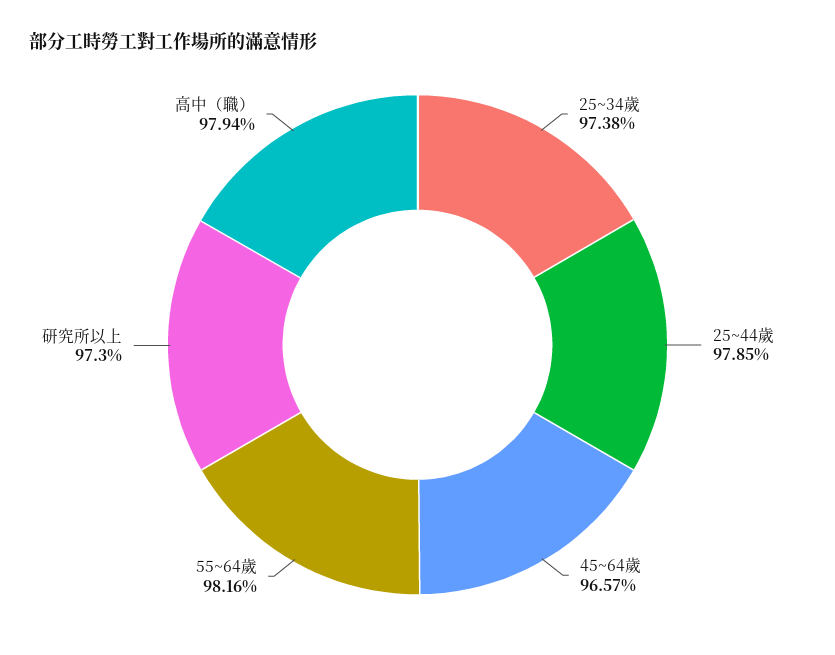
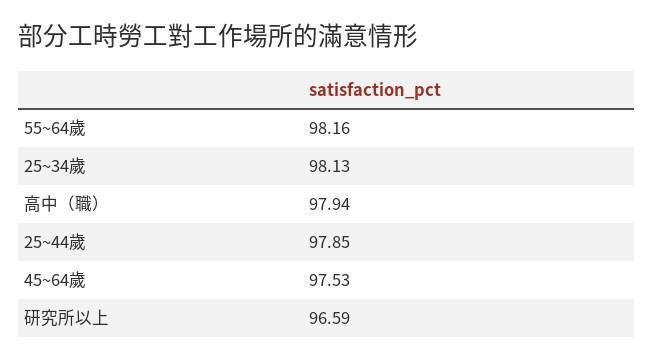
  {
-   "25~34歲": 97.38,
+   "25~34歲": 98.13,
    "25~44歲": 97.85,
-   "45~64歲": 96.57,
+   "45~64歲": 97.53,
    "55~64歲": 98.16,
-   "研究所以上": 97.3,
+   "研究所以上": 96.59,
    "高中（職）": 97.94
  }

